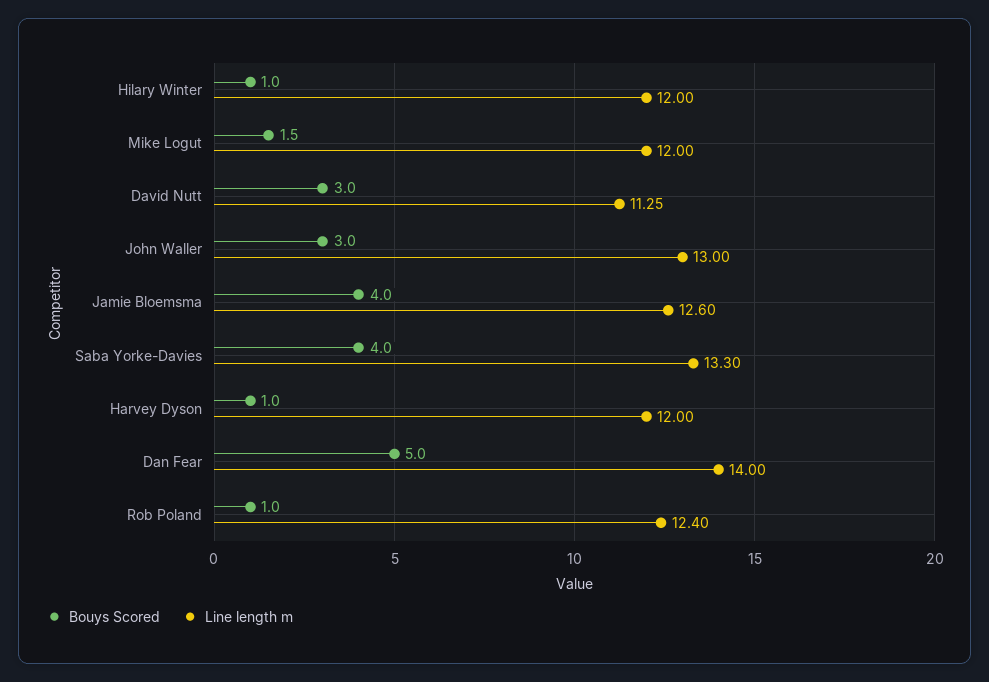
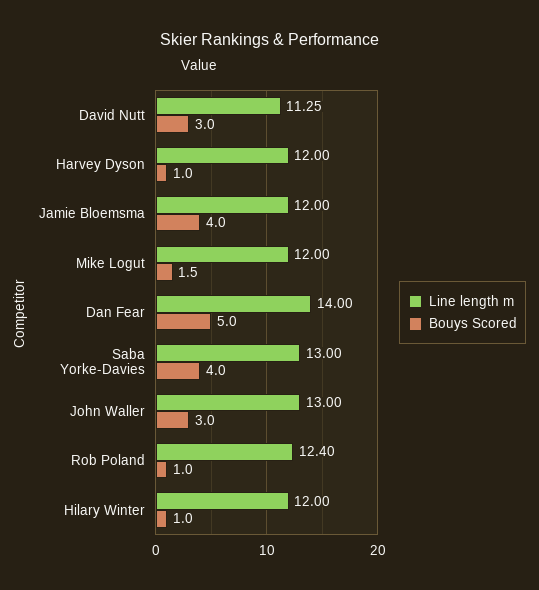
  {
    "Bouys Scored": {
      "Hilary Winter": 1,
      "Mike Logut": 1.5,
      "David Nutt": 3,
      "John Waller": 3,
      "Jamie Bloemsma": 4,
      "Saba Yorke-Davies": 4,
      "Harvey Dyson": 1,
      "Dan Fear": 5,
      "Rob Poland": 1
    },
    "Line length m": {
      "Hilary Winter": 12,
      "Mike Logut": 12,
      "David Nutt": 11.25,
      "John Waller": 13,
-     "Jamie Bloemsma": 12.6,
+     "Jamie Bloemsma": 12,
-     "Saba Yorke-Davies": 13.3,
+     "Saba Yorke-Davies": 13,
      "Harvey Dyson": 12,
      "Dan Fear": 14,
      "Rob Poland": 12.4
    }
  }

